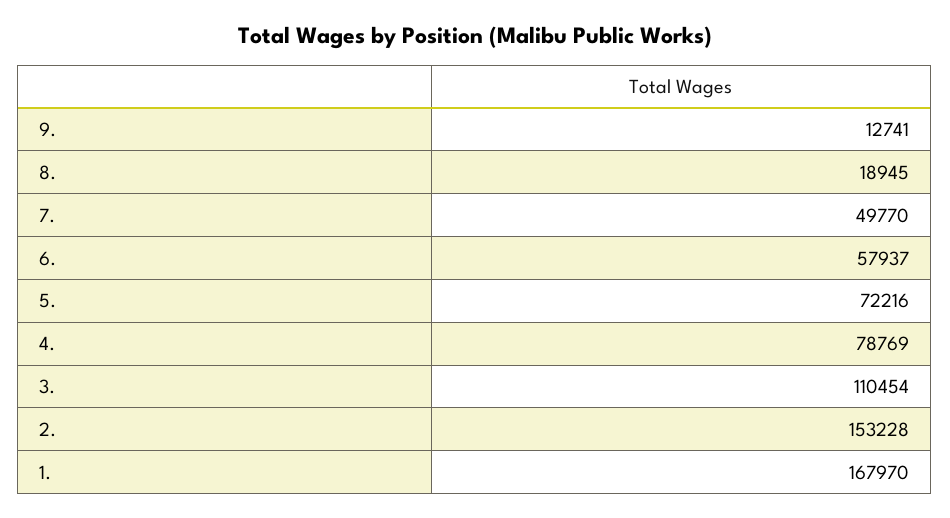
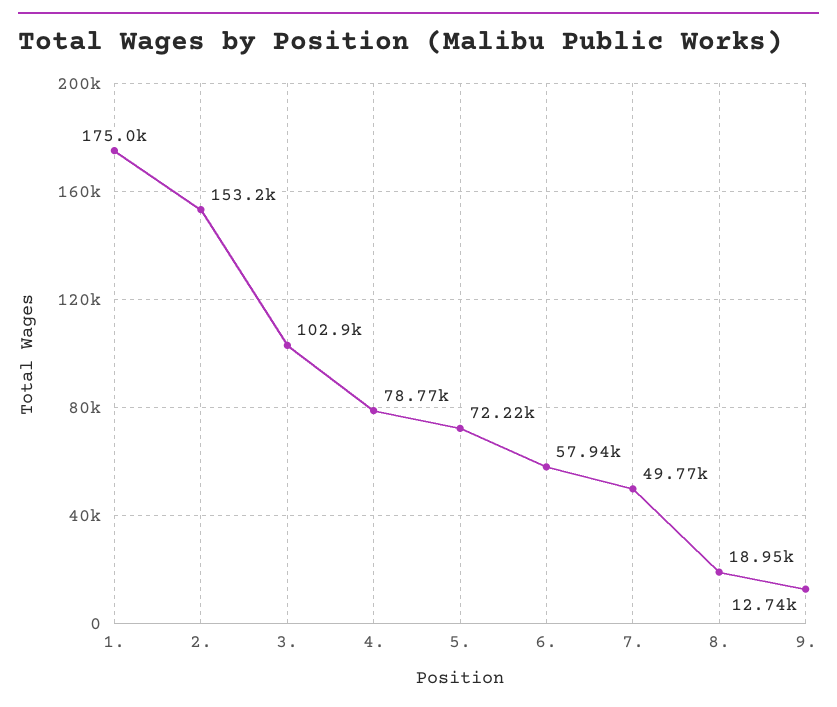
  {
    "9.": 12741,
    "8.": 18945,
    "7.": 49770,
    "6.": 57937,
    "5.": 72216,
    "4.": 78769,
-   "3.": 110454,
+   "3.": 102900,
    "2.": 153228,
-   "1.": 167970
+   "1.": 175000
  }

